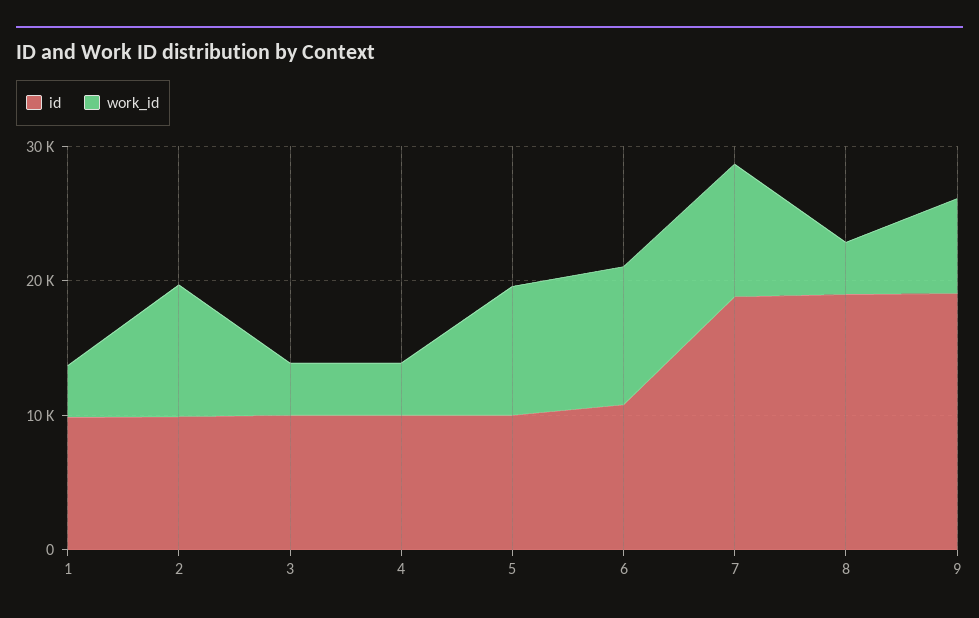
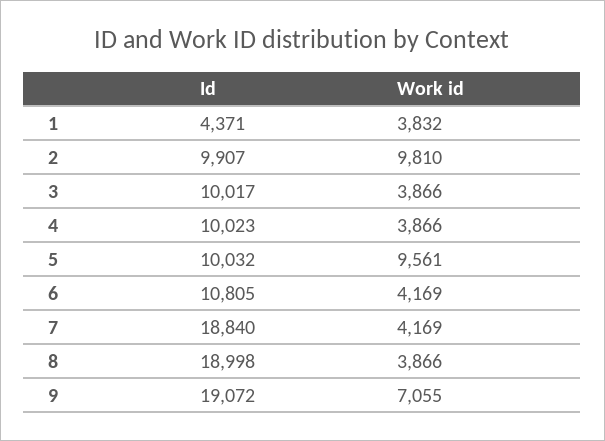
  {
    "id": {
-     "1": 10000,
+     "1": 4371,
      "2": 9907,
      "3": 10017,
      "4": 10023,
      "5": 10032,
      "6": 10805,
      "7": 18840,
      "8": 18998,
      "9": 19072
    },
    "work_id": {
      "1": 3832,
      "2": 9810,
      "3": 3866,
      "4": 3866,
      "5": 9561,
-     "6": 10000,
+     "6": 4169,
-     "7": 10000,
+     "7": 4169,
      "8": 3866,
      "9": 7055
    }
  }

